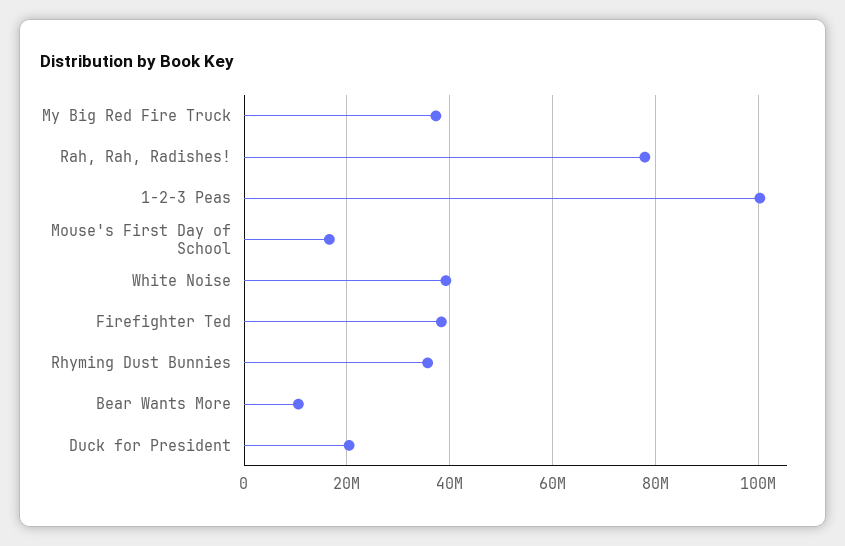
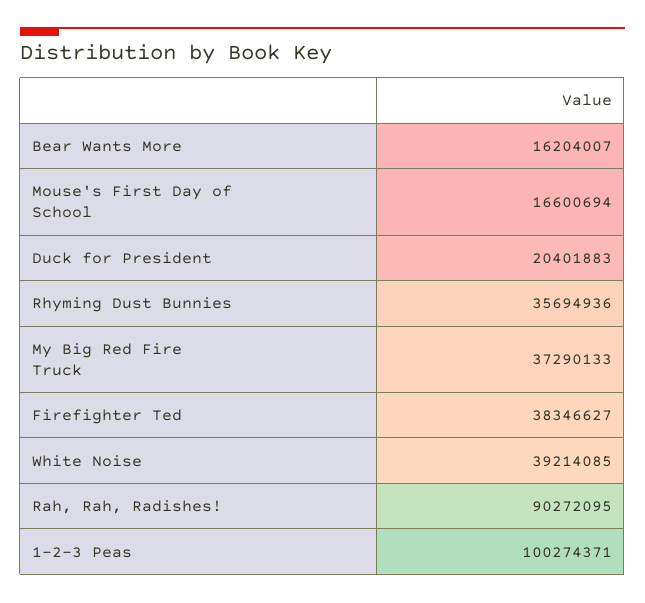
  {
    "My Big Red Fire Truck": 37290133,
-   "Rah, Rah, Radishes!": 78000000,
+   "Rah, Rah, Radishes!": 90272095,
    "1-2-3 Peas": 100274371,
    "Mouse's First Day of School": 16600694,
    "White Noise": 39214085,
    "Firefighter Ted": 38346627,
    "Rhyming Dust Bunnies": 35694936,
-   "Bear Wants More": 10000000,
+   "Bear Wants More": 16204007,
    "Duck for President": 20401883
  }

